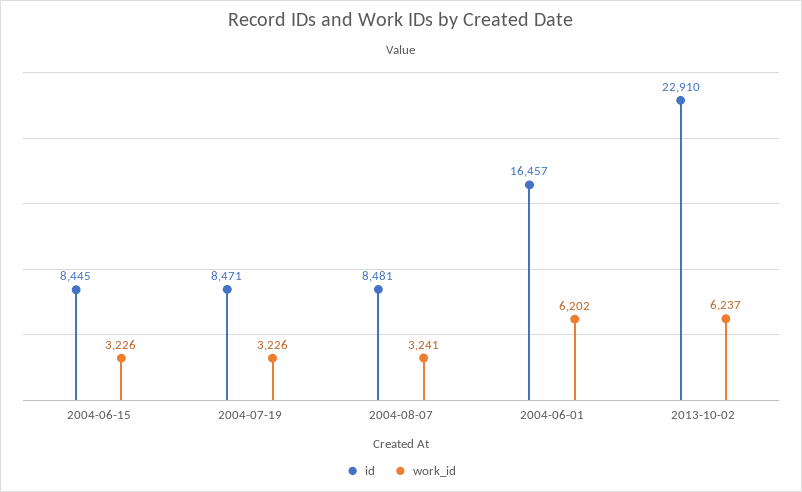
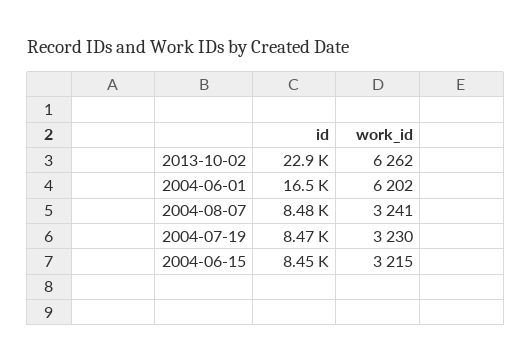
  {
    "id": {
      "2004-06-15": 8445,
      "2004-07-19": 8471,
      "2004-08-07": 8481,
      "2004-06-01": 16457,
      "2013-10-02": 22910
    },
    "work_id": {
-     "2004-06-15": 3226,
+     "2004-06-15": 3215,
-     "2004-07-19": 3226,
+     "2004-07-19": 3230,
      "2004-08-07": 3241,
      "2004-06-01": 6202,
-     "2013-10-02": 6237
+     "2013-10-02": 6262
    }
  }

